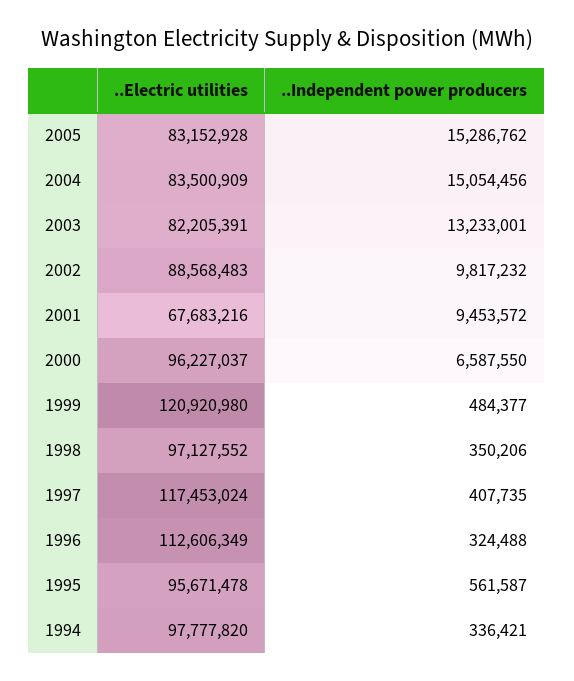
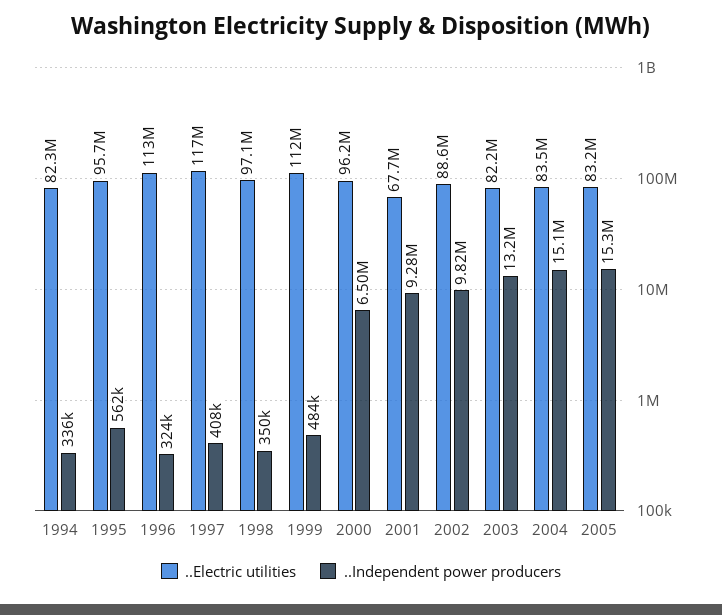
  {
    "..Electric utilities": {
      "2005": 83152928,
      "2004": 83500909,
      "2003": 82205391,
      "2002": 88568483,
      "2001": 67683216,
      "2000": 96227037,
-     "1999": 120920980,
+     "1999": 112000000,
      "1998": 97127552,
      "1997": 117453024,
      "1996": 112606349,
      "1995": 95671478,
-     "1994": 97777820
+     "1994": 82300000
    },
    "..Independent power producers": {
      "2005": 15286762,
      "2004": 15054456,
      "2003": 13233001,
      "2002": 9817232,
-     "2001": 9453572,
+     "2001": 9280000,
-     "2000": 6587550,
+     "2000": 6500000,
      "1999": 484377,
      "1998": 350206,
      "1997": 407735,
      "1996": 324488,
      "1995": 561587,
      "1994": 336421
    }
  }

